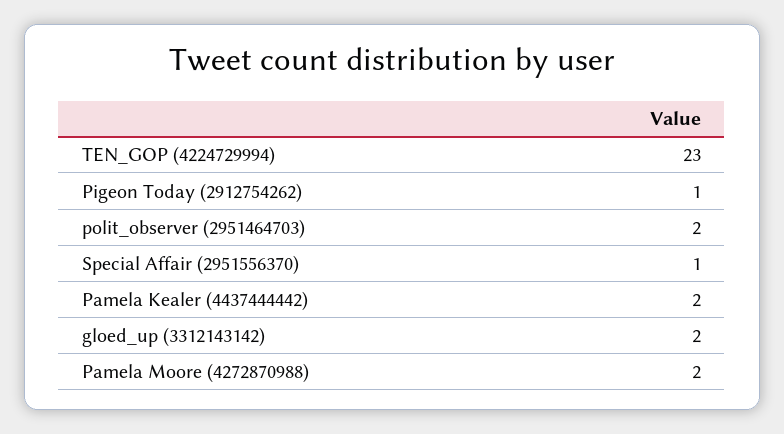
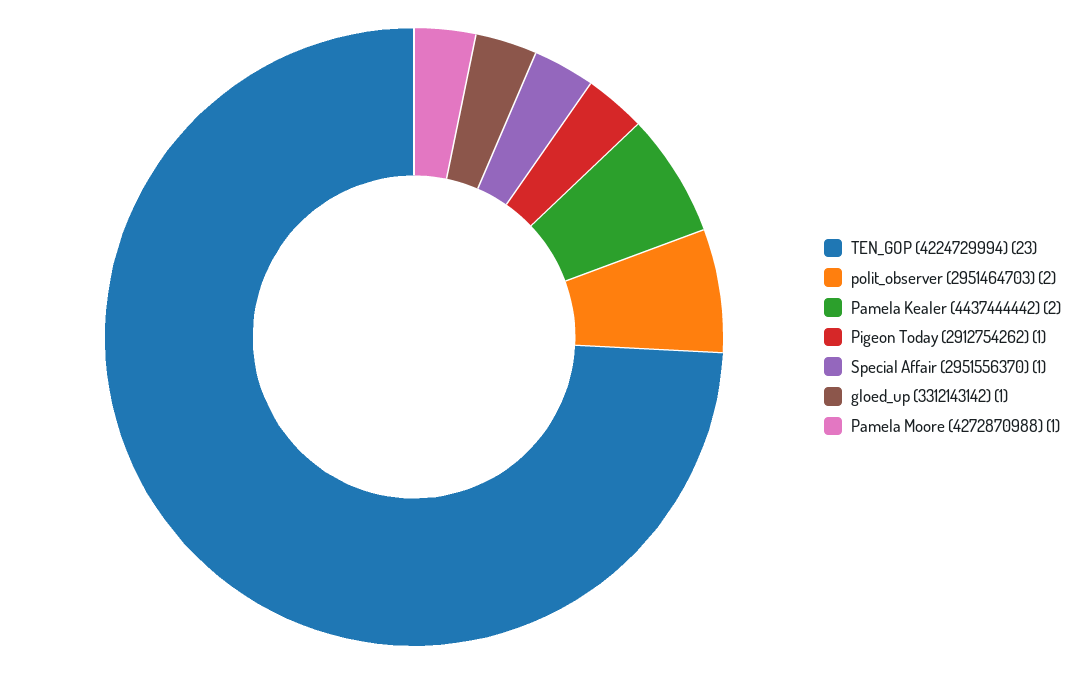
  {
    "TEN_GOP (4224729994)": 23,
    "Pigeon Today (2912754262)": 1,
    "polit_observer (2951464703)": 2,
    "Special Affair (2951556370)": 1,
    "Pamela Kealer (4437444442)": 2,
-   "gloed_up (3312143142)": 2,
+   "gloed_up (3312143142)": 1,
-   "Pamela Moore (4272870988)": 2
+   "Pamela Moore (4272870988)": 1
  }

